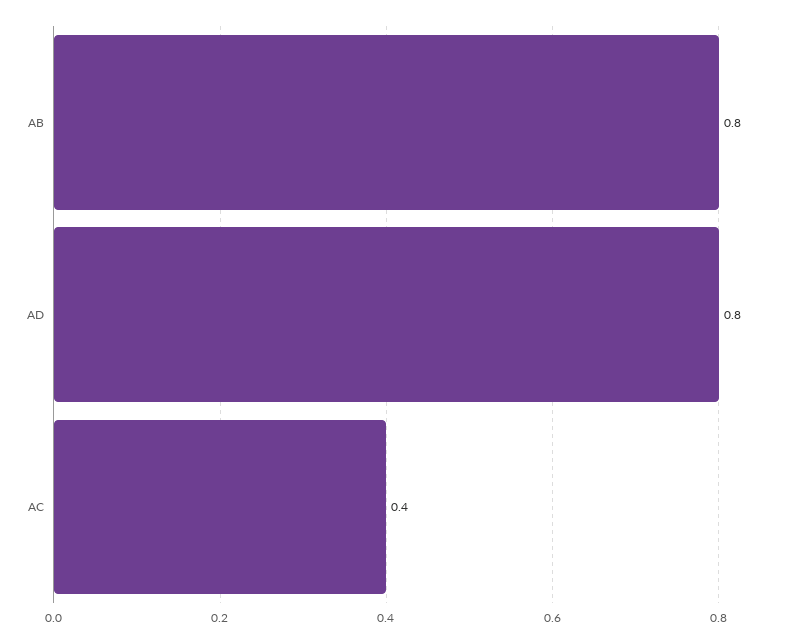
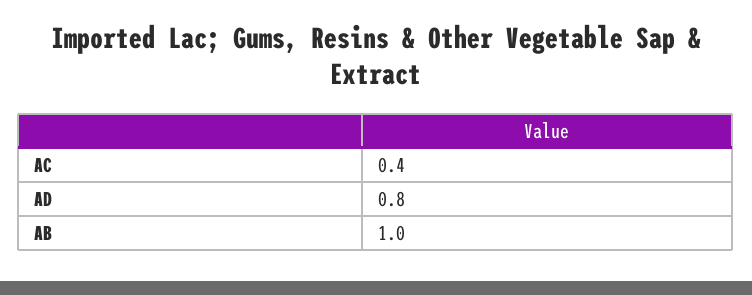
  {
-   "AB": 0.8,
+   "AB": 1,
    "AD": 0.8,
    "AC": 0.4
  }

